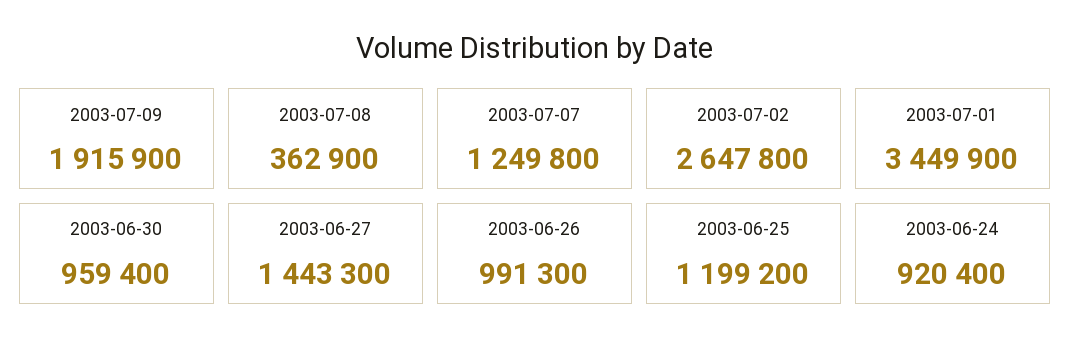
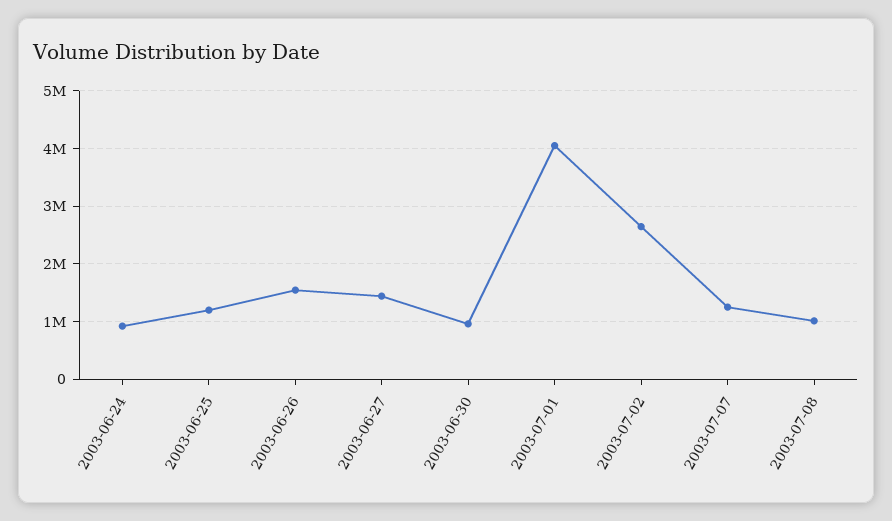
  {
-   "2003-07-09": 1915900,
-   "2003-07-08": 362900,
+   "2003-07-08": 1000000,
    "2003-07-07": 1249800,
    "2003-07-02": 2647800,
-   "2003-07-01": 3449900,
+   "2003-07-01": 4000000,
    "2003-06-30": 959400,
    "2003-06-27": 1443300,
-   "2003-06-26": 991300,
+   "2003-06-26": 1600000,
    "2003-06-25": 1199200,
    "2003-06-24": 920400
  }

